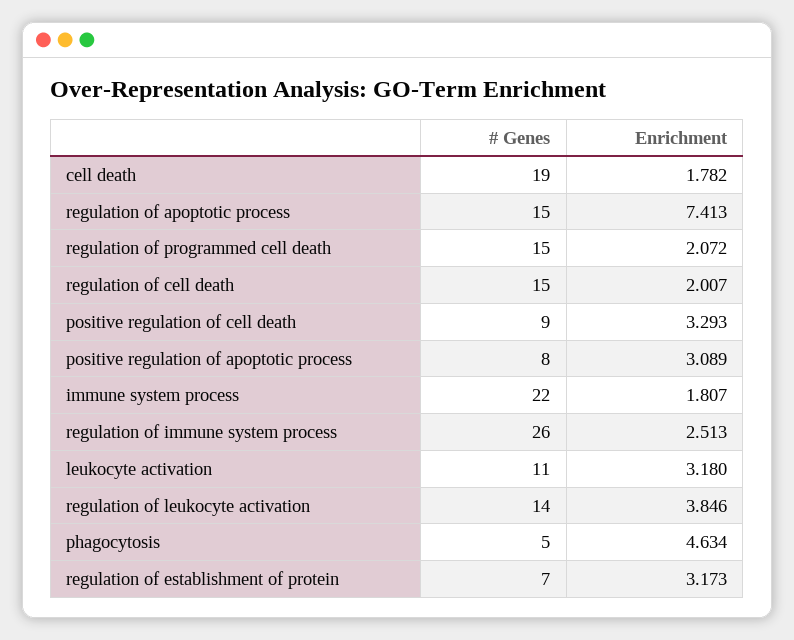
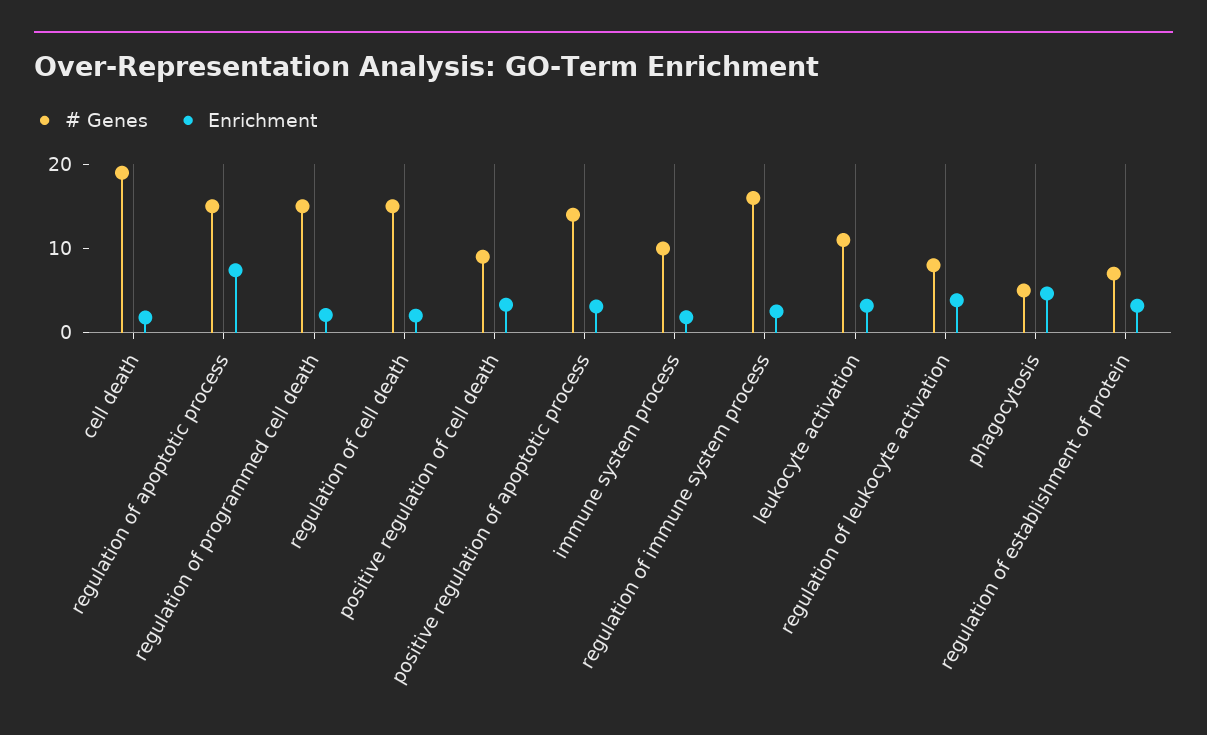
  {
    "# Genes": {
      "cell death": 19,
      "regulation of apoptotic process": 15,
      "regulation of programmed cell death": 15,
      "regulation of cell death": 15,
      "positive regulation of cell death": 9,
-     "positive regulation of apoptotic process": 8,
+     "positive regulation of apoptotic process": 14,
-     "immune system process": 22,
+     "immune system process": 10,
-     "regulation of immune system process": 26,
+     "regulation of immune system process": 16,
      "leukocyte activation": 11,
-     "regulation of leukocyte activation": 14,
+     "regulation of leukocyte activation": 8,
      "phagocytosis": 5,
      "regulation of establishment of protein": 7
    },
    "Enrichment": {
      "cell death": 1.782,
      "regulation of apoptotic process": 7.413,
      "regulation of programmed cell death": 2.072,
      "regulation of cell death": 2.007,
      "positive regulation of cell death": 3.293,
      "positive regulation of apoptotic process": 3.089,
      "immune system process": 1.807,
      "regulation of immune system process": 2.513,
      "leukocyte activation": 3.18,
      "regulation of leukocyte activation": 3.846,
      "phagocytosis": 4.634,
      "regulation of establishment of protein": 3.173
    }
  }

